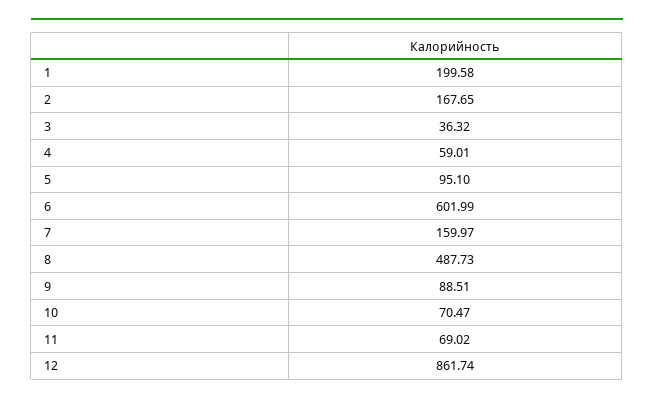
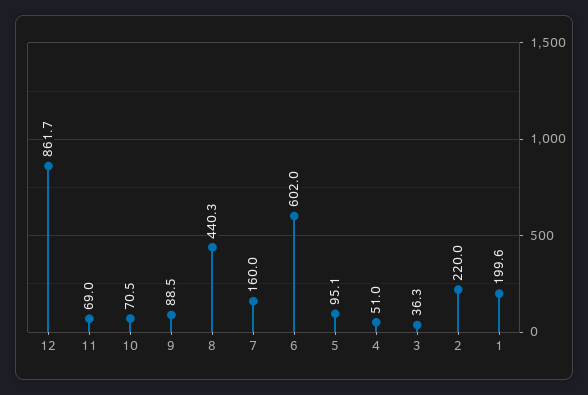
  {
    "1": 199.58,
-   "2": 167.65,
+   "2": 220,
    "3": 36.32,
-   "4": 59.01,
+   "4": 51,
    "5": 95.1,
    "6": 601.99,
    "7": 159.97,
-   "8": 487.73,
+   "8": 440.3,
    "9": 88.51,
    "10": 70.47,
    "11": 69.02,
    "12": 861.74
  }

